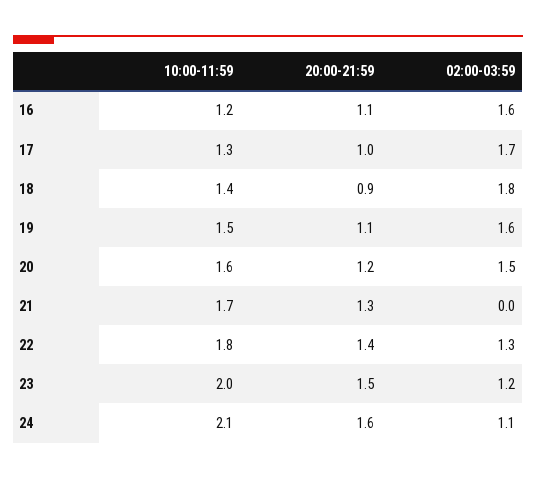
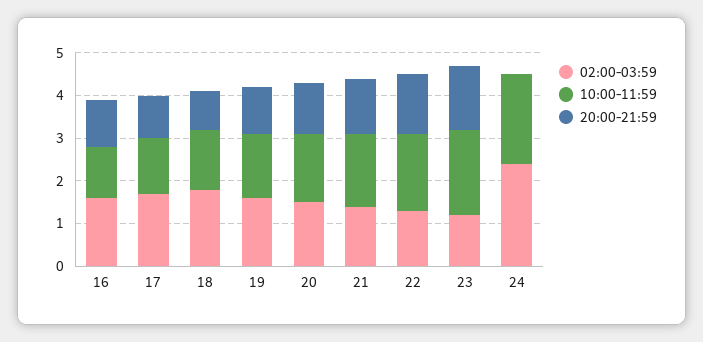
  {
    "10:00-11:59": {
      "16": 1.2,
      "17": 1.3,
      "18": 1.4,
      "19": 1.5,
      "20": 1.6,
      "21": 1.7,
      "22": 1.8,
      "23": 2,
      "24": 2.1
    },
    "20:00-21:59": {
      "16": 1.1,
      "17": 1,
      "18": 0.9,
      "19": 1.1,
      "20": 1.2,
      "21": 1.3,
      "22": 1.4,
      "23": 1.5,
-     "24": 1.6
+     "24": 0
    },
    "02:00-03:59": {
      "16": 1.6,
      "17": 1.7,
      "18": 1.8,
      "19": 1.6,
      "20": 1.5,
-     "21": 0,
+     "21": 1.5,
      "22": 1.3,
      "23": 1.2,
-     "24": 1.1
+     "24": 2.5
    }
  }

